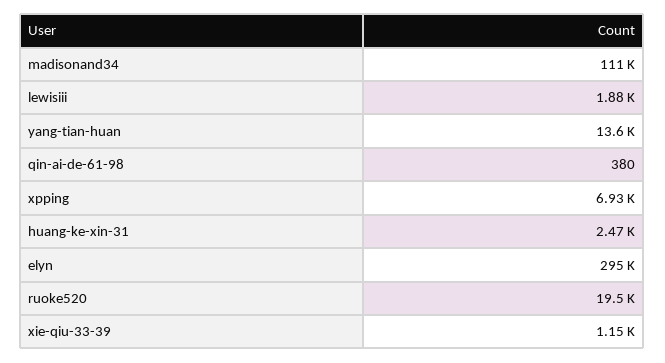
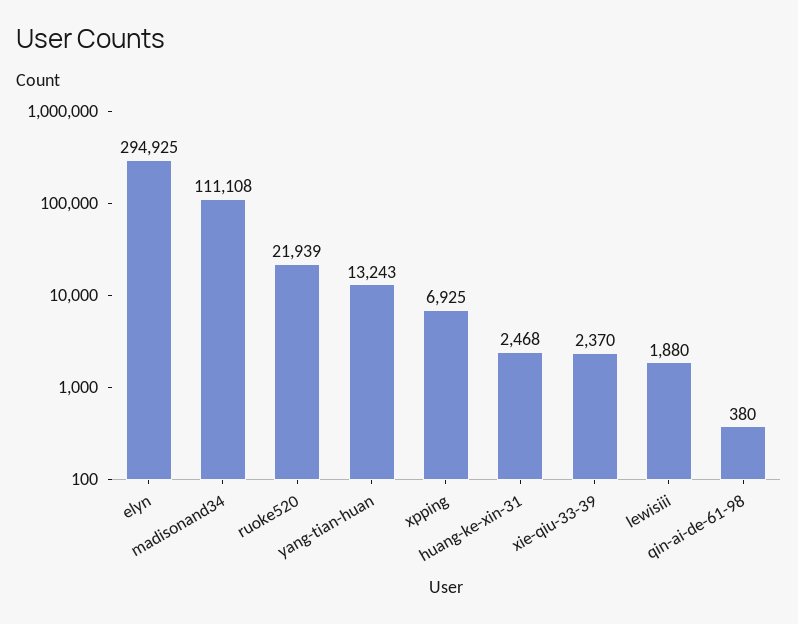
  {
    "madisonand34": 111108,
    "lewisiii": 1880,
-   "yang-tian-huan": 13600,
+   "yang-tian-huan": 13243,
    "qin-ai-de-61-98": 380,
    "xpping": 6925,
    "huang-ke-xin-31": 2468,
    "elyn": 294925,
-   "ruoke520": 19500,
+   "ruoke520": 21939,
-   "xie-qiu-33-39": 1150
+   "xie-qiu-33-39": 2370
  }

